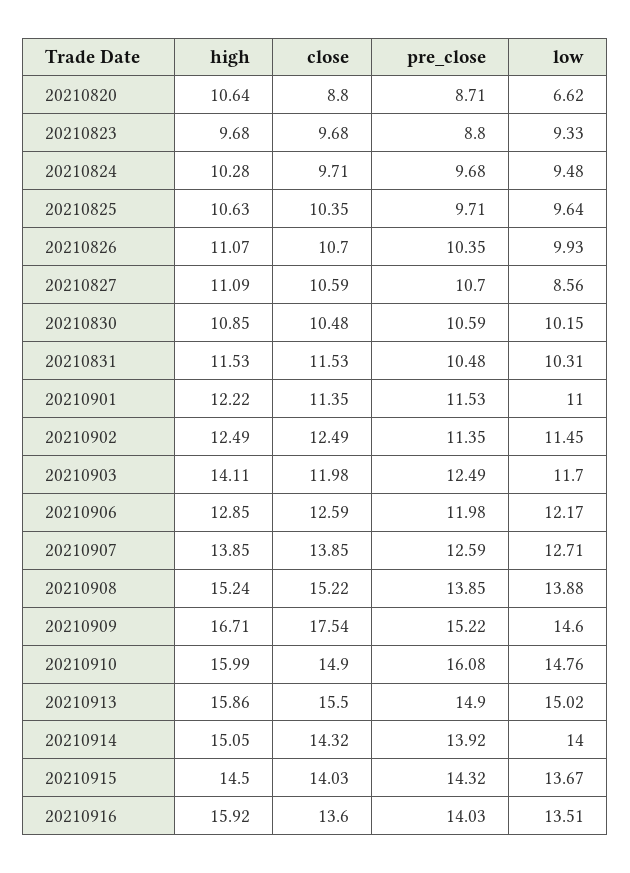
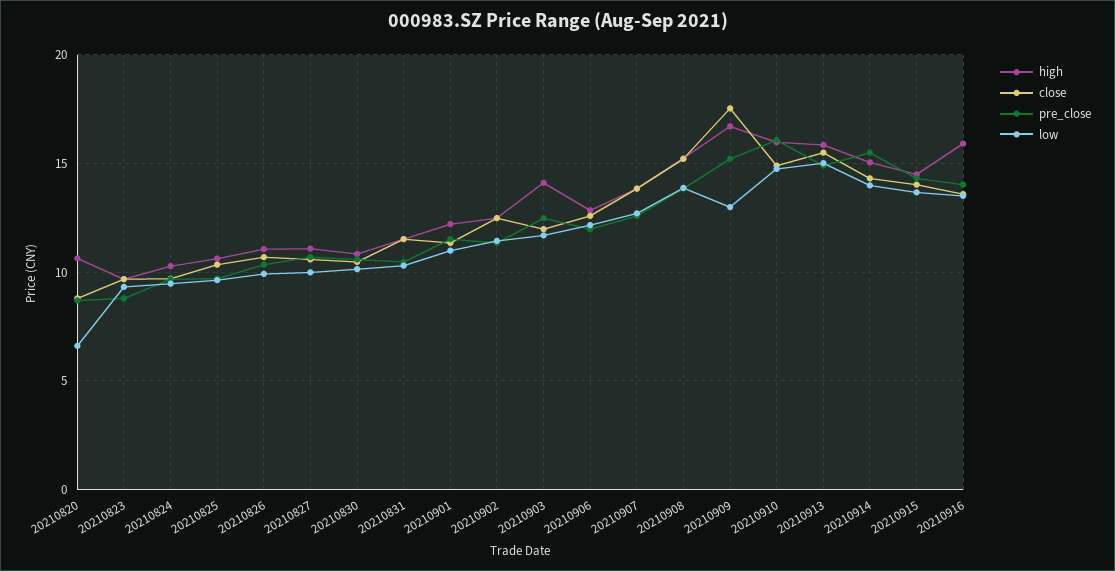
  {
    "high": {
      "20210820": 10.64,
      "20210823": 9.68,
      "20210824": 10.28,
      "20210825": 10.63,
      "20210826": 11.07,
      "20210827": 11.09,
      "20210830": 10.85,
      "20210831": 11.53,
      "20210901": 12.22,
      "20210902": 12.49,
      "20210903": 14.11,
      "20210906": 12.85,
      "20210907": 13.85,
      "20210908": 15.24,
      "20210909": 16.71,
      "20210910": 15.99,
      "20210913": 15.86,
      "20210914": 15.05,
      "20210915": 14.5,
      "20210916": 15.92
    },
    "close": {
      "20210820": 8.8,
      "20210823": 9.68,
      "20210824": 9.71,
      "20210825": 10.35,
      "20210826": 10.7,
      "20210827": 10.59,
      "20210830": 10.48,
      "20210831": 11.53,
      "20210901": 11.35,
      "20210902": 12.49,
      "20210903": 11.98,
      "20210906": 12.59,
      "20210907": 13.85,
      "20210908": 15.22,
      "20210909": 17.54,
      "20210910": 14.9,
      "20210913": 15.5,
      "20210914": 14.32,
      "20210915": 14.03,
      "20210916": 13.6
    },
    "pre_close": {
      "20210820": 8.71,
      "20210823": 8.8,
      "20210824": 9.68,
      "20210825": 9.71,
      "20210826": 10.35,
      "20210827": 10.7,
      "20210830": 10.59,
      "20210831": 10.48,
      "20210901": 11.53,
      "20210902": 11.35,
      "20210903": 12.49,
      "20210906": 11.98,
      "20210907": 12.59,
      "20210908": 13.85,
      "20210909": 15.22,
      "20210910": 16.08,
      "20210913": 14.9,
-     "20210914": 13.92,
+     "20210914": 15.5,
      "20210915": 14.32,
      "20210916": 14.03
    },
    "low": {
      "20210820": 6.62,
      "20210823": 9.33,
      "20210824": 9.48,
      "20210825": 9.64,
      "20210826": 9.93,
-     "20210827": 8.56,
+     "20210827": 10,
      "20210830": 10.15,
      "20210831": 10.31,
      "20210901": 11,
      "20210902": 11.45,
      "20210903": 11.7,
      "20210906": 12.17,
      "20210907": 12.71,
      "20210908": 13.88,
-     "20210909": 14.6,
+     "20210909": 13,
      "20210910": 14.76,
      "20210913": 15.02,
      "20210914": 14,
      "20210915": 13.67,
      "20210916": 13.51
    }
  }

